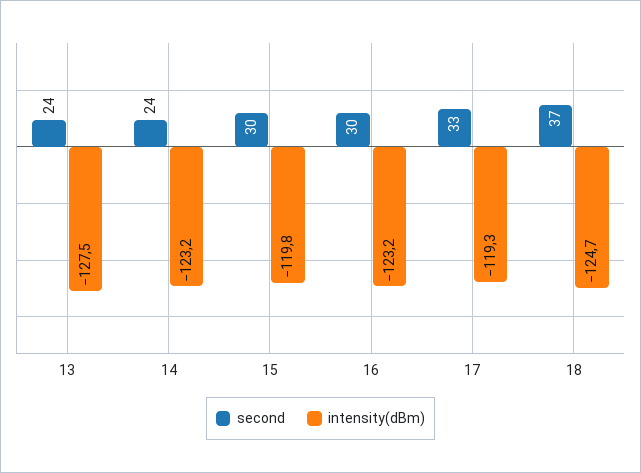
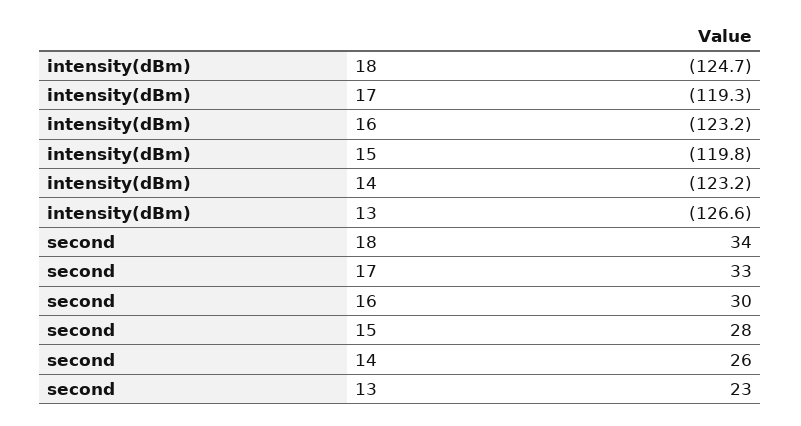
  {
    "second": {
-     "13": 24,
+     "13": 23,
-     "14": 24,
+     "14": 26,
-     "15": 30,
+     "15": 28,
      "16": 30,
      "17": 33,
-     "18": 37
+     "18": 34
    },
    "intensity(dBm)": {
-     "13": -127.5,
+     "13": -126.6,
      "14": -123.2,
      "15": -119.8,
      "16": -123.2,
      "17": -119.3,
      "18": -124.7
    }
  }

